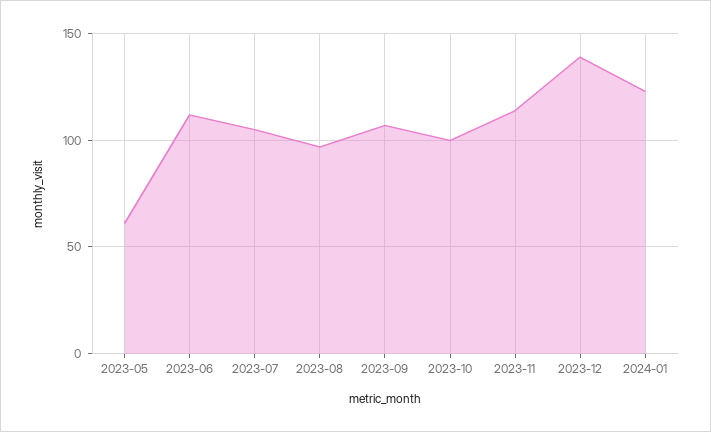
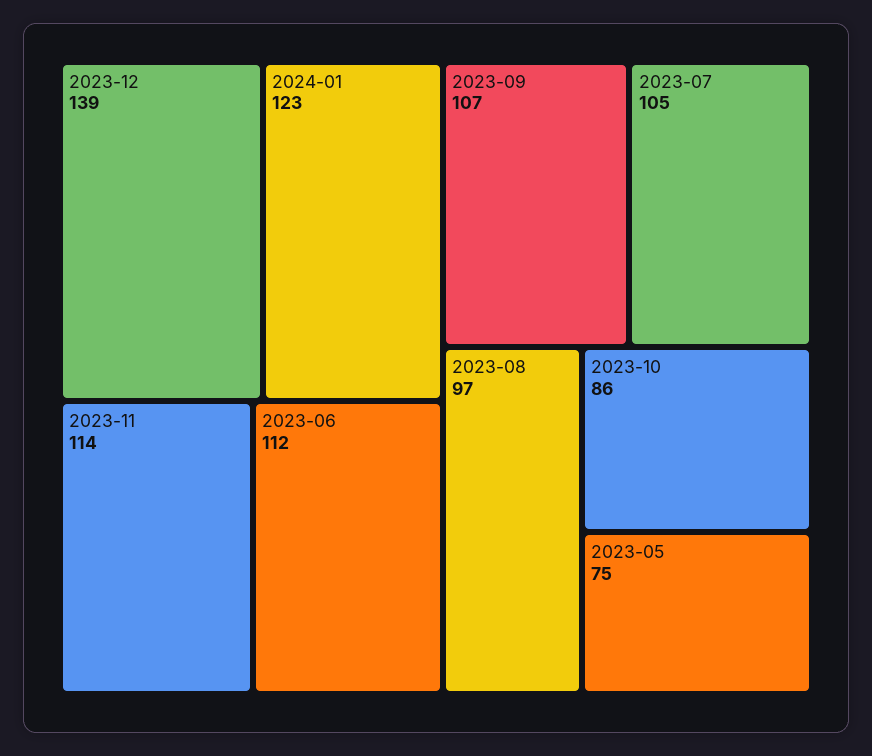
  {
-   "2023-05": 60,
+   "2023-05": 75,
    "2023-06": 112,
    "2023-07": 105,
    "2023-08": 97,
    "2023-09": 107,
-   "2023-10": 100,
+   "2023-10": 86,
    "2023-11": 114,
    "2023-12": 139,
    "2024-01": 123
  }

